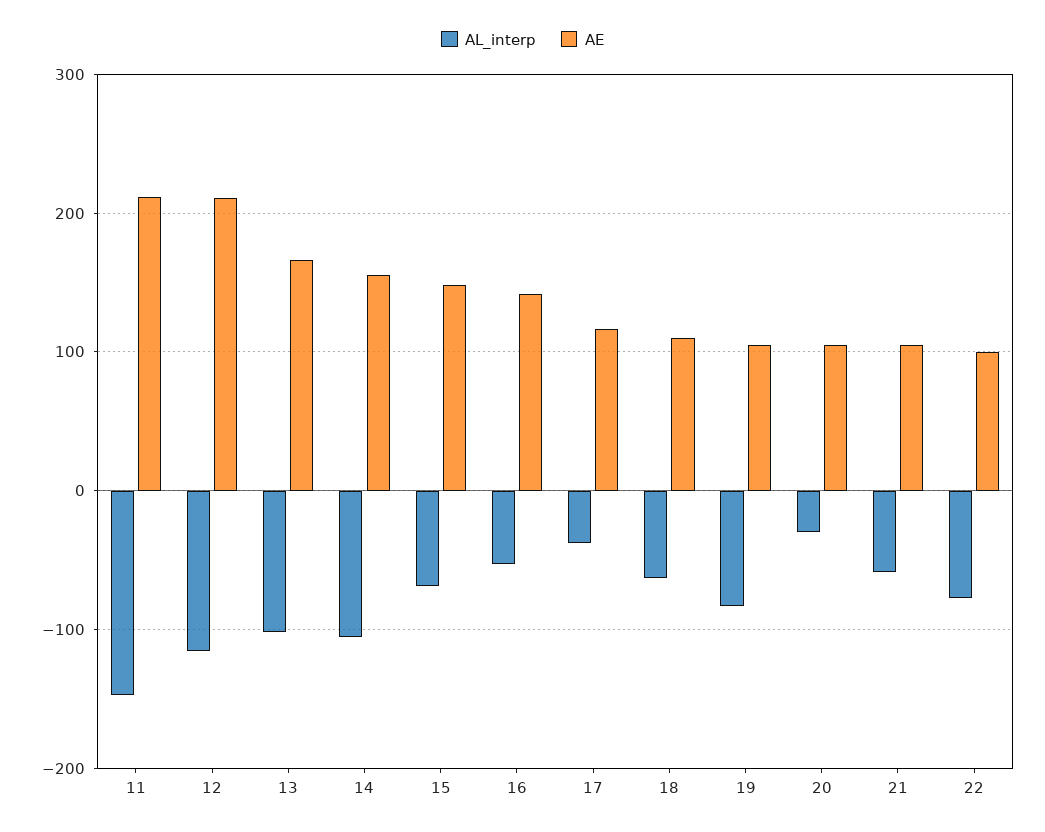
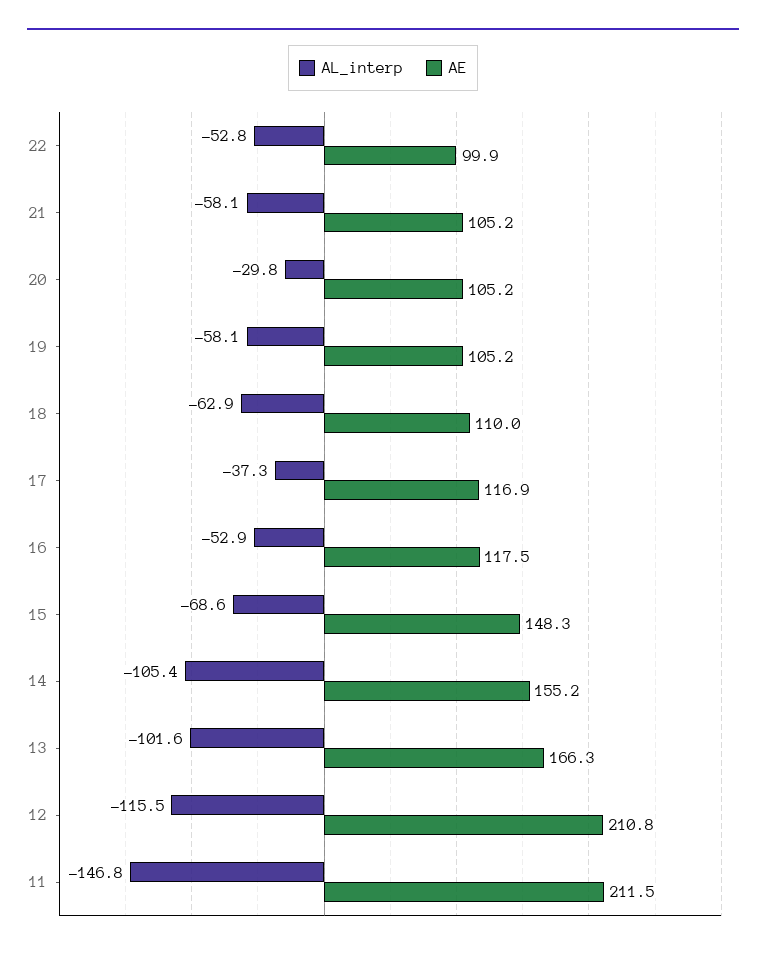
  {
    "AL_interp": {
      "11": -146.8,
      "12": -115.5,
      "13": -101.6,
      "14": -105.4,
      "15": -68.6,
      "16": -52.9,
      "17": -37.3,
      "18": -62.9,
-     "19": -80,
+     "19": -58.1,
      "20": -29.8,
      "21": -58.1,
-     "22": -80
+     "22": -52.8
    },
    "AE": {
      "11": 211.5,
      "12": 210.8,
      "13": 166.3,
      "14": 155.2,
      "15": 148.3,
-     "16": 140,
+     "16": 117.5,
      "17": 116.9,
      "18": 110,
      "19": 105.2,
      "20": 105.2,
      "21": 105.2,
      "22": 99.9
    }
  }

